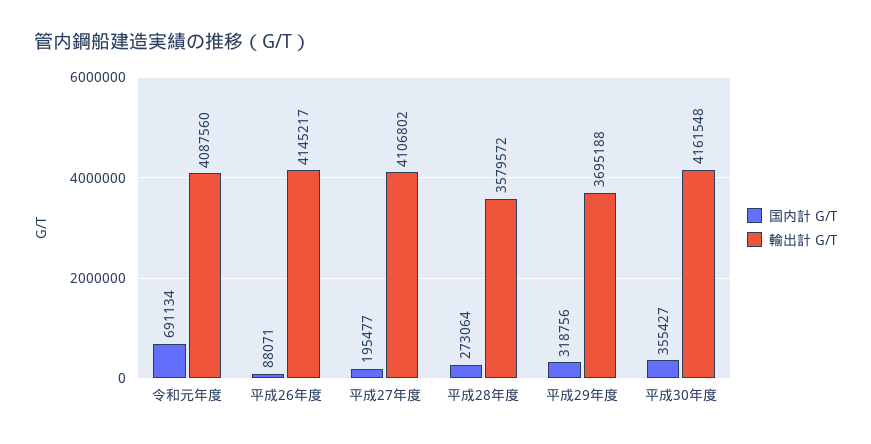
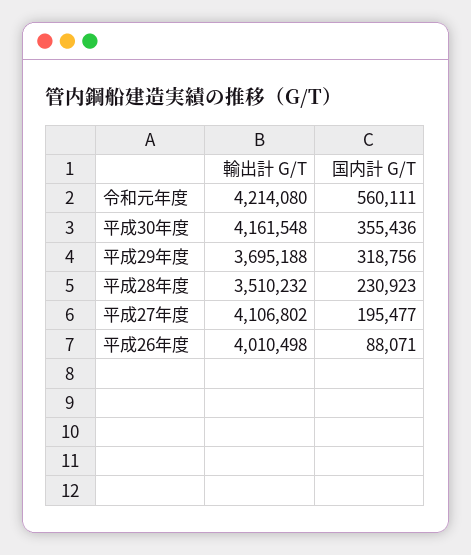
  {
    "国内計 G/T": {
-     "令和元年度": 691134,
+     "令和元年度": 560111,
      "平成26年度": 88071,
      "平成27年度": 195477,
-     "平成28年度": 273064,
+     "平成28年度": 230923,
      "平成29年度": 318756,
-     "平成30年度": 355427
+     "平成30年度": 355436
    },
    "輸出計 G/T": {
-     "令和元年度": 4087560,
+     "令和元年度": 4214080,
-     "平成26年度": 4145217,
+     "平成26年度": 4010498,
      "平成27年度": 4106802,
-     "平成28年度": 3579572,
+     "平成28年度": 3510232,
      "平成29年度": 3695188,
      "平成30年度": 4161548
    }
  }

